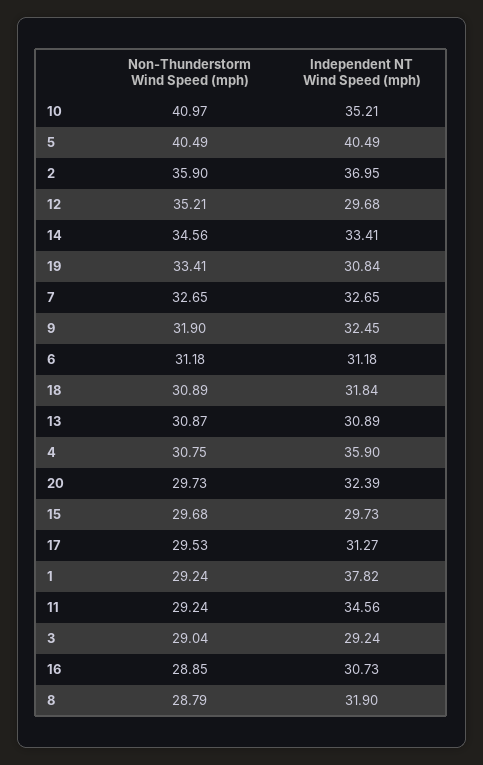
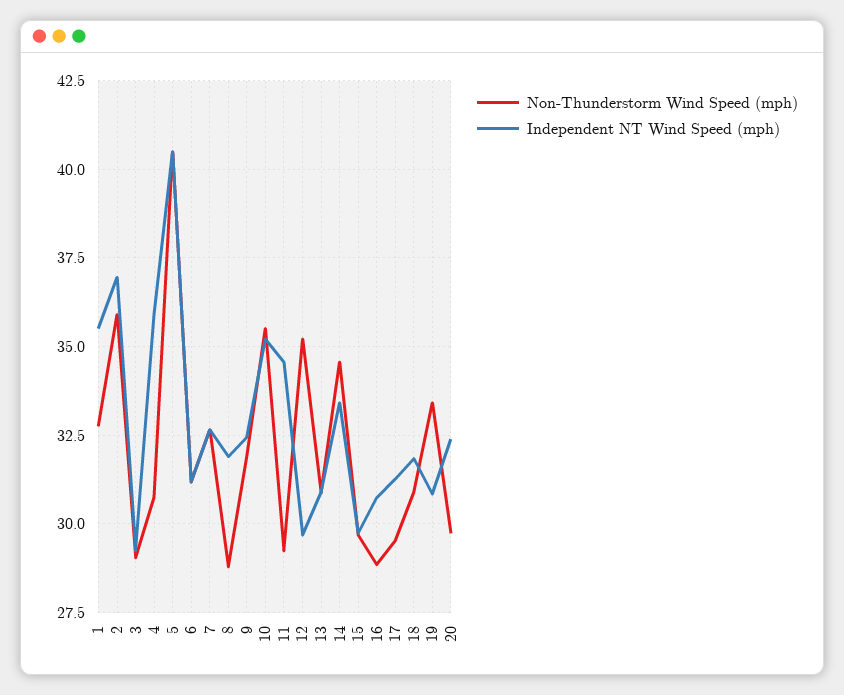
  {
    "Non-Thunderstorm Wind Speed (mph)": {
-     "10": 40.97,
+     "10": 35.5,
      "5": 40.49,
      "2": 35.9,
      "12": 35.21,
      "14": 34.56,
      "19": 33.41,
      "7": 32.65,
      "9": 31.9,
      "6": 31.18,
      "18": 30.89,
      "13": 30.87,
      "4": 30.75,
      "20": 29.73,
      "15": 29.68,
      "17": 29.53,
-     "1": 29.24,
+     "1": 32.75,
      "11": 29.24,
      "3": 29.04,
      "16": 28.85,
      "8": 28.79
    },
    "Independent NT Wind Speed (mph)": {
      "10": 35.21,
      "5": 40.49,
      "2": 36.95,
      "12": 29.68,
      "14": 33.41,
      "19": 30.84,
      "7": 32.65,
      "9": 32.45,
      "6": 31.18,
      "18": 31.84,
      "13": 30.89,
      "4": 35.9,
      "20": 32.39,
      "15": 29.73,
      "17": 31.27,
-     "1": 37.82,
+     "1": 35.5,
      "11": 34.56,
      "3": 29.24,
      "16": 30.73,
      "8": 31.9
    }
  }

